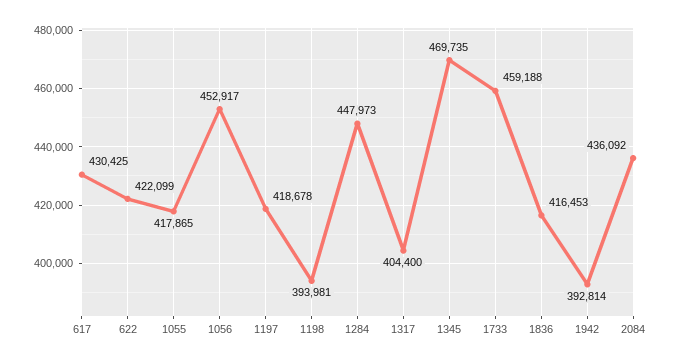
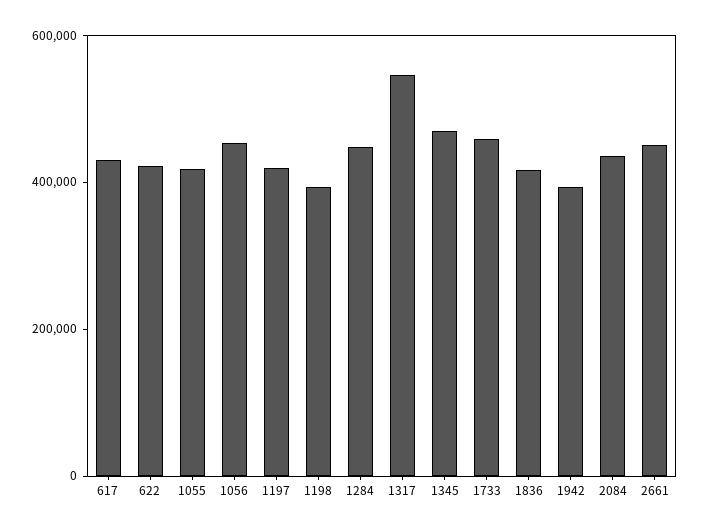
  {
    "617": 430425,
    "622": 422099,
    "1055": 417865,
    "1056": 452917,
    "1197": 418678,
    "1198": 393981,
    "1284": 447973,
-   "1317": 404400,
+   "1317": 550000,
    "1345": 469735,
    "1733": 459188,
    "1836": 416453,
    "1942": 392814,
-   "2084": 436092
+   "2084": 436092,
+   "2661": 450000
  }

